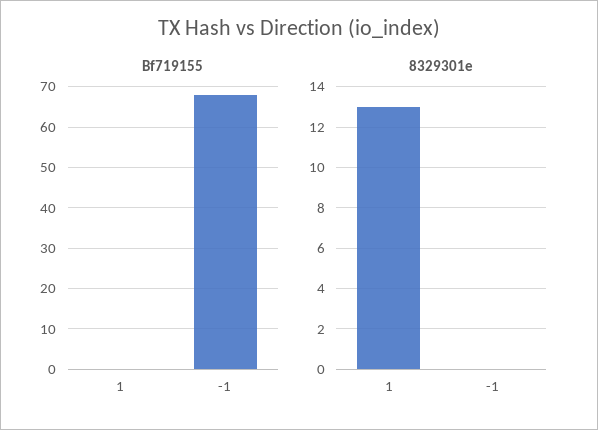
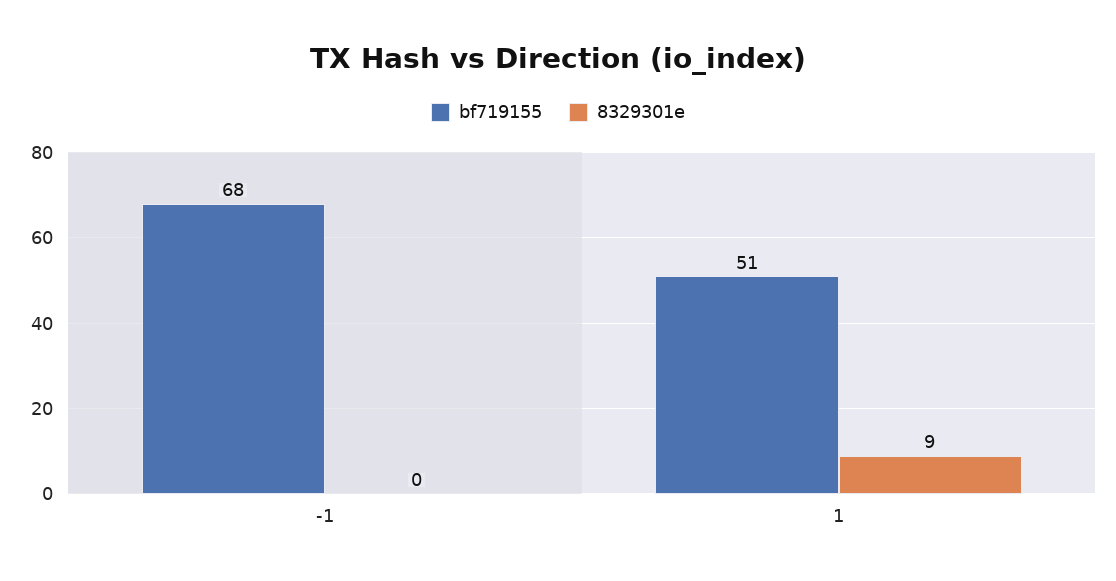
  {
    "Bf719155": {
-     "1": 0,
+     "1": 51,
      "-1": 68
    },
    "8329301e": {
-     "1": 13,
+     "1": 9,
      "-1": 0
    }
  }

